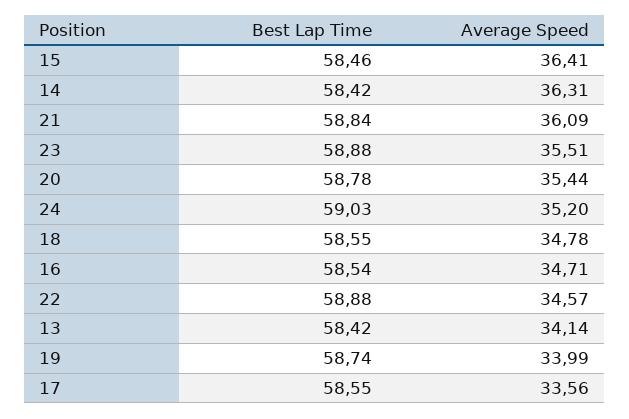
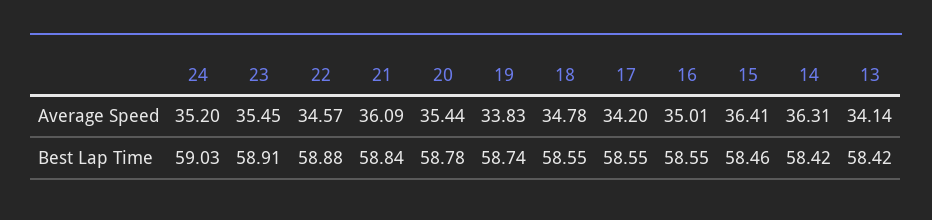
  {
    "Best Lap Time": {
      "15": 58.46,
      "14": 58.42,
      "21": 58.84,
-     "23": 58.88,
+     "23": 58.91,
      "20": 58.78,
      "24": 59.03,
      "18": 58.55,
-     "16": 58.54,
+     "16": 58.55,
      "22": 58.88,
      "13": 58.42,
      "19": 58.74,
      "17": 58.55
    },
    "Average Speed": {
      "15": 36.41,
      "14": 36.31,
      "21": 36.09,
-     "23": 35.51,
+     "23": 35.45,
      "20": 35.44,
      "24": 35.2,
      "18": 34.78,
-     "16": 34.71,
+     "16": 35.01,
      "22": 34.57,
      "13": 34.14,
-     "19": 33.99,
+     "19": 33.83,
-     "17": 33.56
+     "17": 34.2
    }
  }

